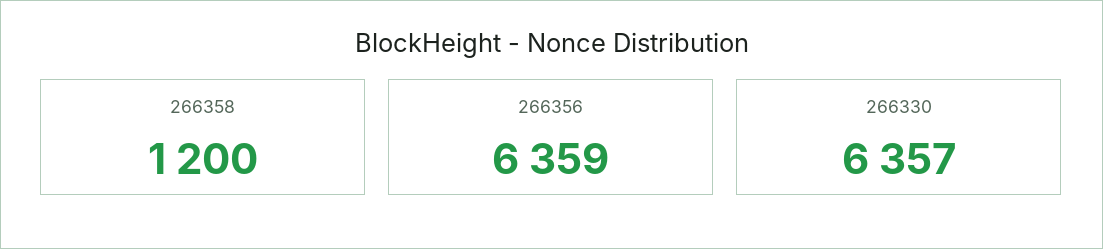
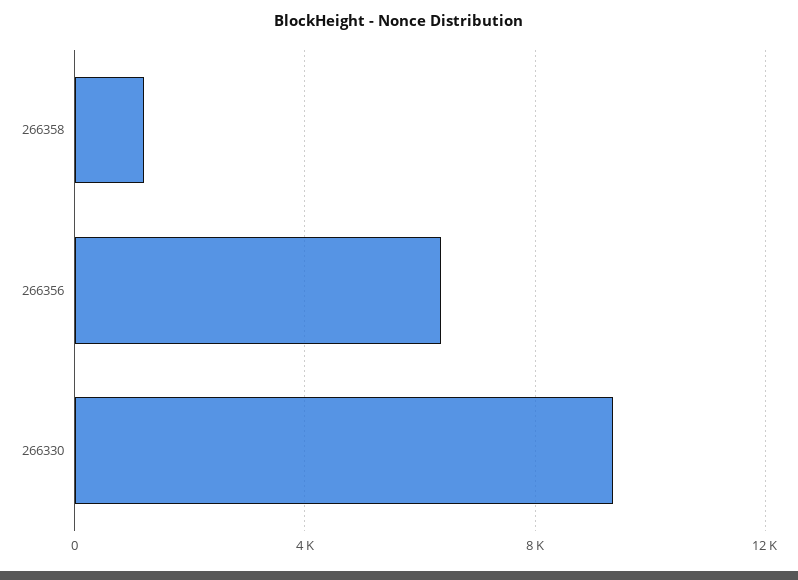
  {
    "266358": 1200,
    "266356": 6359,
-   "266330": 6357
+   "266330": 9500
  }

